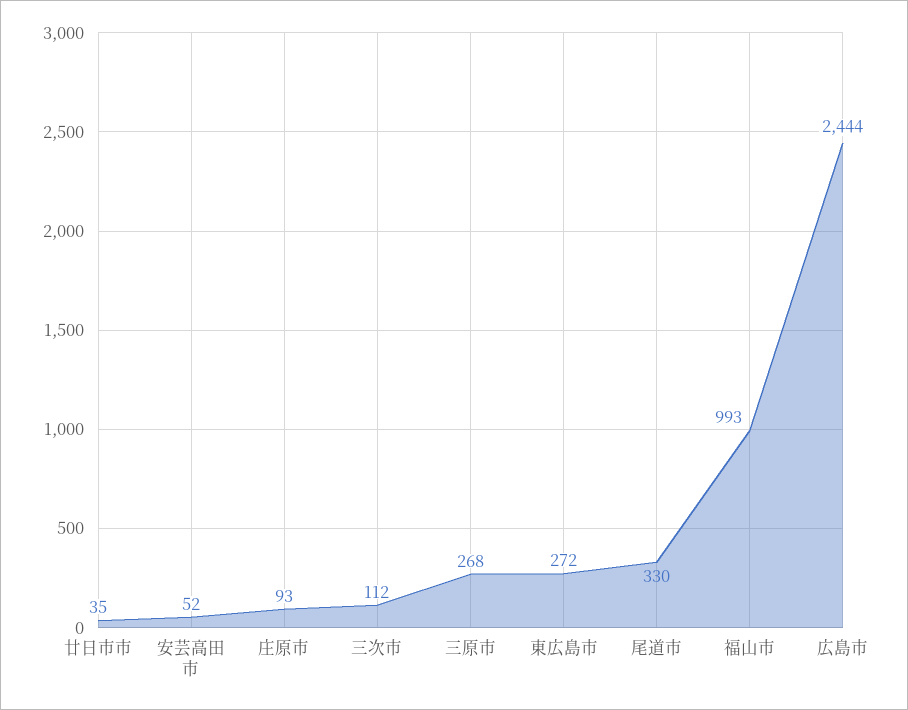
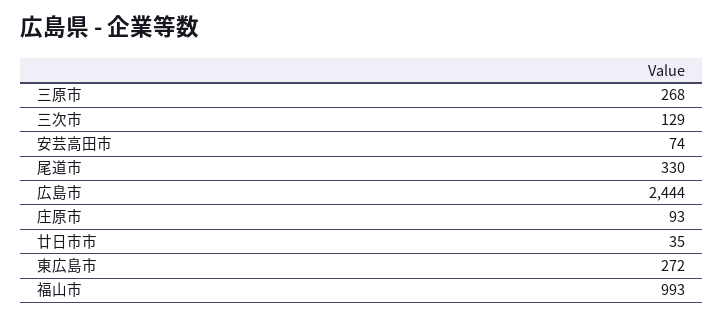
  {
    "廿日市市": 35,
-   "安芸高田市": 52,
+   "安芸高田市": 74,
    "庄原市": 93,
-   "三次市": 112,
+   "三次市": 129,
    "三原市": 268,
    "東広島市": 272,
    "尾道市": 330,
    "福山市": 993,
    "広島市": 2444
  }

